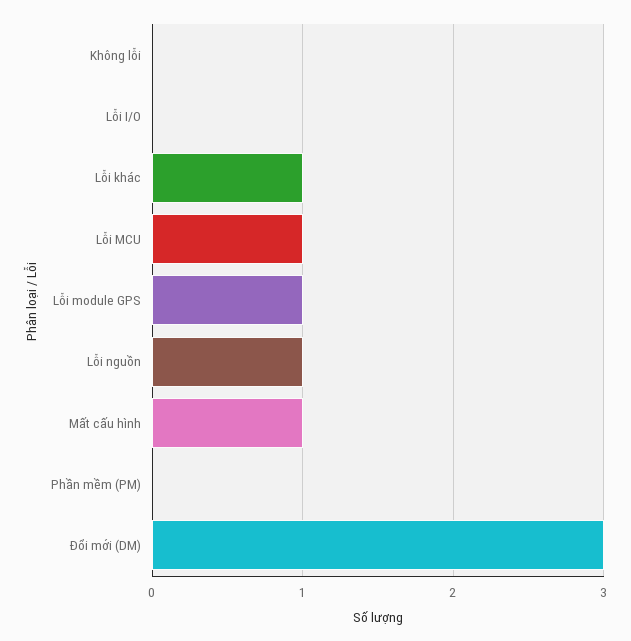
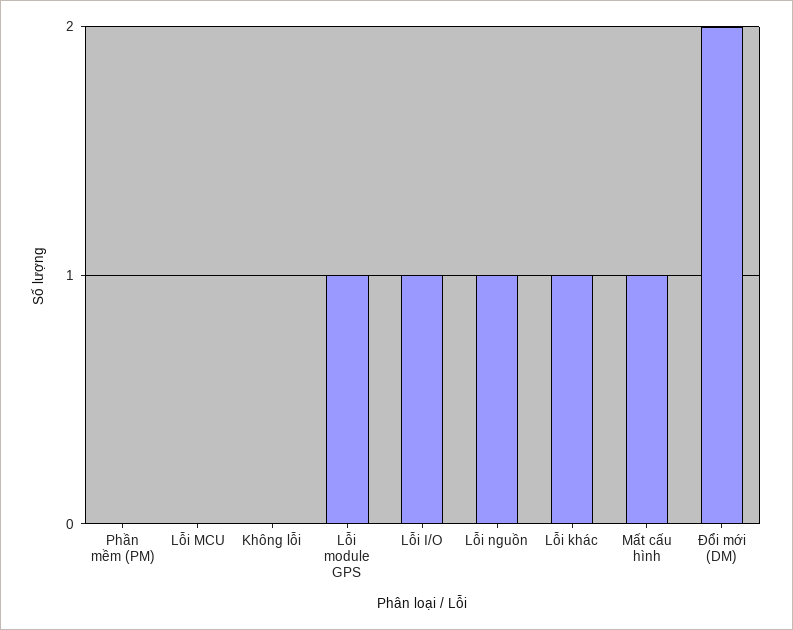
  {
    "Không lỗi": 0,
-   "Lỗi I/O": 0,
+   "Lỗi I/O": 1,
    "Lỗi khác": 1,
-   "Lỗi MCU": 1,
+   "Lỗi MCU": 0,
    "Lỗi module GPS": 1,
    "Lỗi nguồn": 1,
    "Mất cấu hình": 1,
    "Phần mềm (PM)": 0,
-   "Đổi mới (DM)": 3
+   "Đổi mới (DM)": 2
  }

